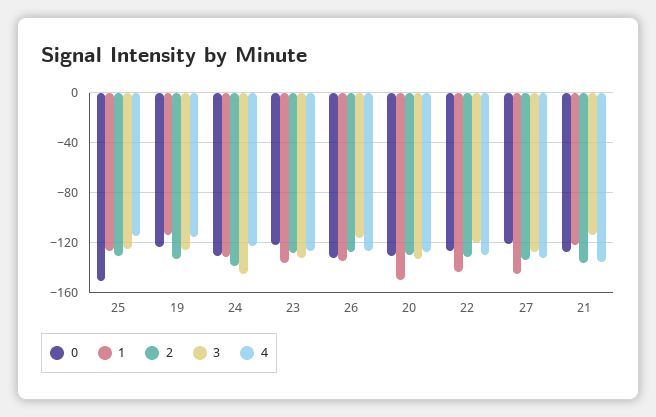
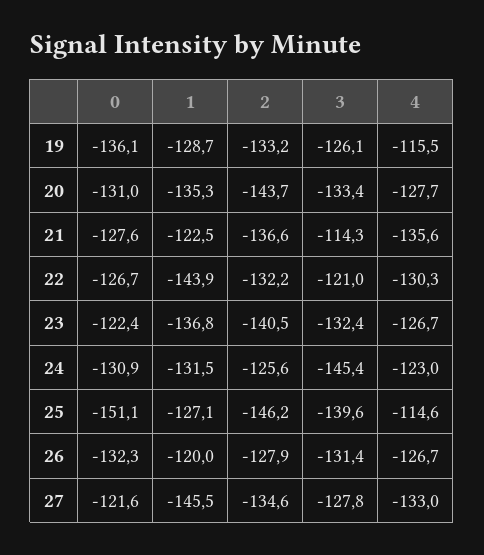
  {
    "0": {
      "25": -151.1,
-     "19": -125,
+     "19": -136.1,
      "24": -130.9,
      "23": -122.4,
      "26": -132.3,
      "20": -131,
      "22": -126.7,
      "27": -121.6,
      "21": -127.6
    },
    "1": {
      "25": -127.1,
-     "19": -115,
+     "19": -128.7,
      "24": -131.5,
      "23": -136.8,
-     "26": -135,
+     "26": -120,
-     "20": -150,
+     "20": -135.3,
      "22": -143.9,
      "27": -145.5,
      "21": -122.5
    },
    "2": {
-     "25": -130,
+     "25": -146.2,
      "19": -133.2,
-     "24": -140,
+     "24": -125.6,
-     "23": -130,
+     "23": -140.5,
      "26": -127.9,
-     "20": -130,
+     "20": -143.7,
      "22": -132.2,
      "27": -134.6,
      "21": -136.6
    },
    "3": {
-     "25": -125,
+     "25": -139.6,
      "19": -126.1,
      "24": -145.4,
      "23": -132.4,
-     "26": -115,
+     "26": -131.4,
      "20": -133.4,
      "22": -121,
      "27": -127.8,
      "21": -114.3
    },
    "4": {
      "25": -114.6,
      "19": -115.5,
      "24": -123,
      "23": -126.7,
      "26": -126.7,
      "20": -127.7,
      "22": -130.3,
      "27": -133,
      "21": -135.6
    }
  }

